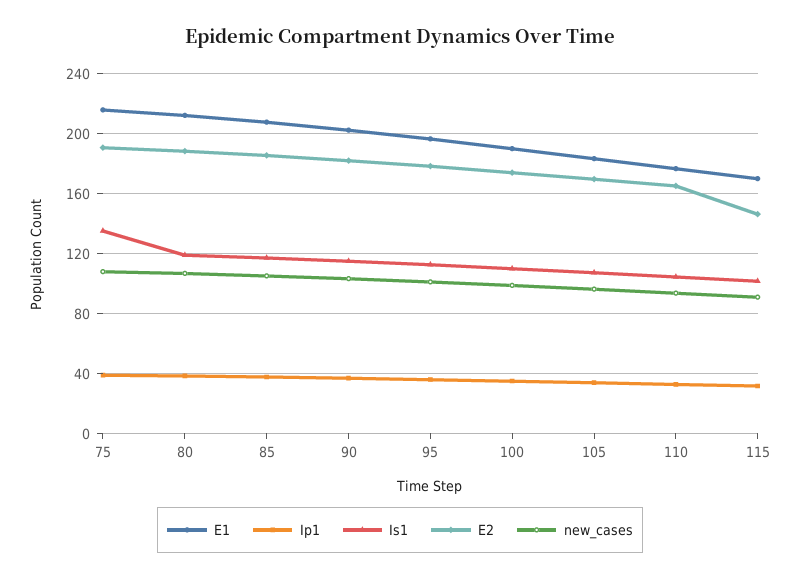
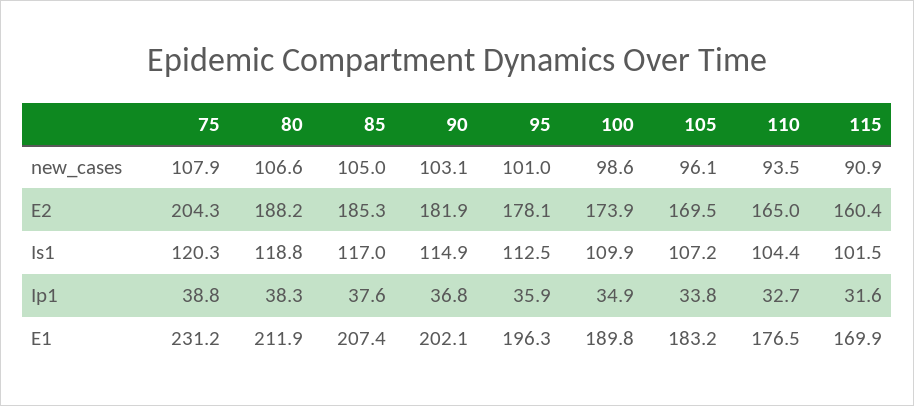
  {
    "E1": {
-     "75": 215,
+     "75": 231.2,
      "80": 211.9,
      "85": 207.4,
      "90": 202.1,
      "95": 196.3,
      "100": 189.8,
      "105": 183.2,
      "110": 176.5,
      "115": 169.9
    },
    "Ip1": {
      "75": 38.8,
      "80": 38.3,
      "85": 37.6,
      "90": 36.8,
      "95": 35.9,
      "100": 34.9,
      "105": 33.8,
      "110": 32.7,
      "115": 31.6
    },
    "Is1": {
-     "75": 135,
+     "75": 120.3,
      "80": 118.8,
      "85": 117,
      "90": 114.9,
      "95": 112.5,
      "100": 109.9,
      "105": 107.2,
      "110": 104.4,
      "115": 101.5
    },
    "E2": {
-     "75": 190,
+     "75": 204.3,
      "80": 188.2,
      "85": 185.3,
      "90": 181.9,
      "95": 178.1,
      "100": 173.9,
      "105": 169.5,
      "110": 165,
-     "115": 145
+     "115": 160.4
    },
    "new_cases": {
      "75": 107.9,
      "80": 106.6,
      "85": 105,
      "90": 103.1,
      "95": 101,
      "100": 98.6,
      "105": 96.1,
      "110": 93.5,
      "115": 90.9
    }
  }

